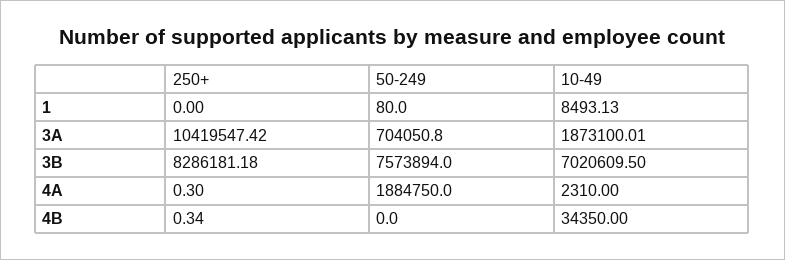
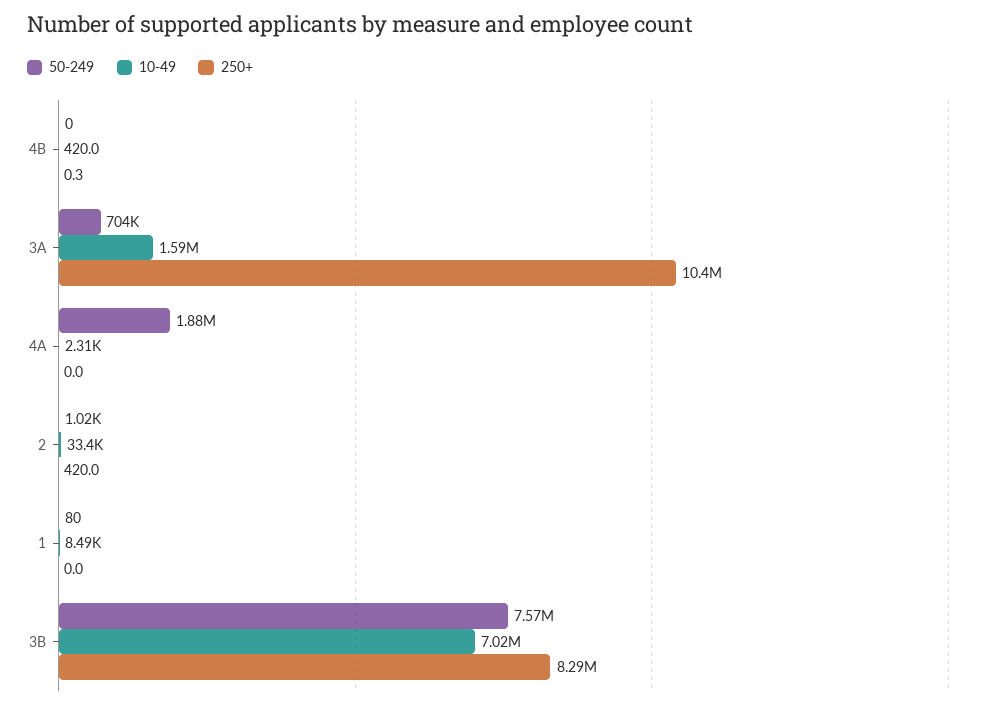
  {
    "250+": {
      "1": 0,
      "3A": 10419547.42,
      "3B": 8286181.18,
-     "4A": 0.3,
+     "4A": 0,
-     "4B": 0.34
+     "4B": 0.34,
+     "2": 420
    },
    "50-249": {
      "1": 80,
      "3A": 704050.8,
      "3B": 7573894,
      "4A": 1884750,
-     "4B": 0
+     "4B": 0,
+     "2": 1020
    },
    "10-49": {
      "1": 8493.13,
-     "3A": 1873100.01,
+     "3A": 1590000,
      "3B": 7020609.5,
      "4A": 2310,
-     "4B": 34350
+     "4B": 420,
+     "2": 33400
    }
  }

